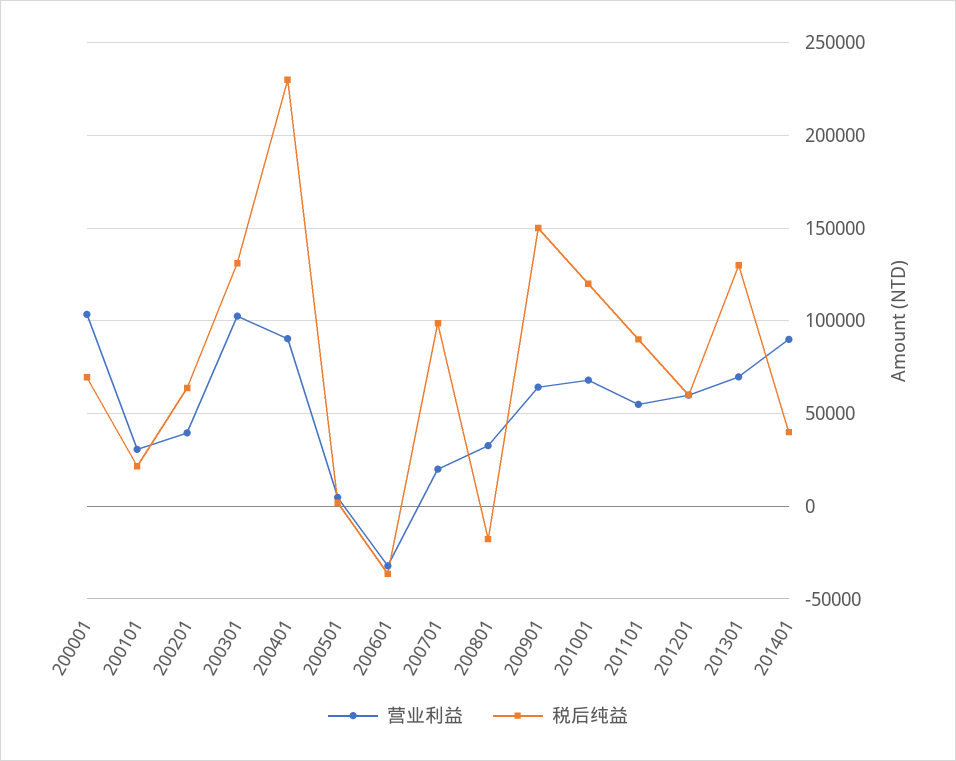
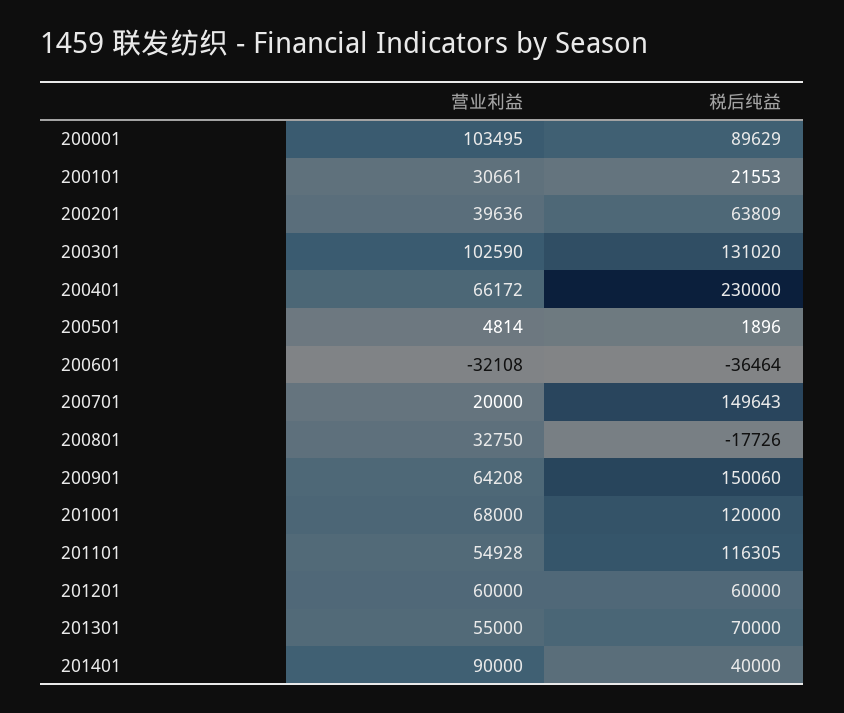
  {
    "营业利益": {
      "200001": 103495,
      "200101": 30661,
      "200201": 39636,
      "200301": 102590,
-     "200401": 90000,
+     "200401": 66172,
      "200501": 4814,
      "200601": -32108,
      "200701": 20000,
      "200801": 32750,
      "200901": 64208,
      "201001": 68000,
      "201101": 54928,
      "201201": 60000,
-     "201301": 70000,
+     "201301": 55000,
      "201401": 90000
    },
    "税后纯益": {
-     "200001": 70000,
+     "200001": 89629,
      "200101": 21553,
      "200201": 63809,
      "200301": 131020,
      "200401": 230000,
      "200501": 1896,
      "200601": -36464,
-     "200701": 100000,
+     "200701": 149643,
      "200801": -17726,
      "200901": 150060,
      "201001": 120000,
-     "201101": 90000,
+     "201101": 116305,
      "201201": 60000,
-     "201301": 130000,
+     "201301": 70000,
      "201401": 40000
    }
  }

